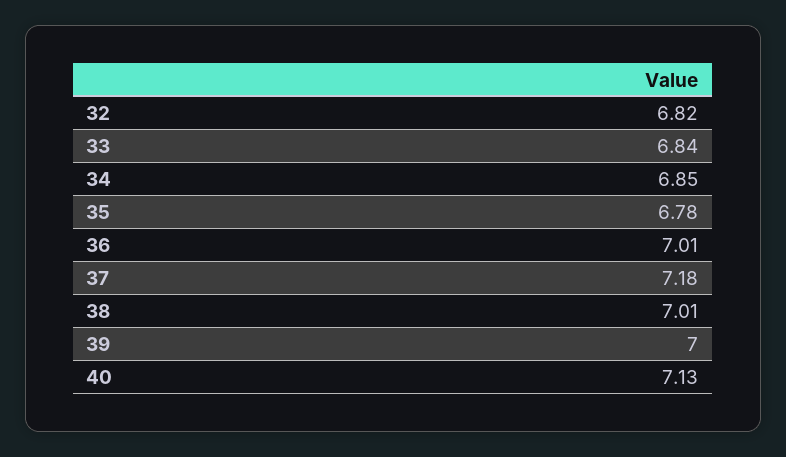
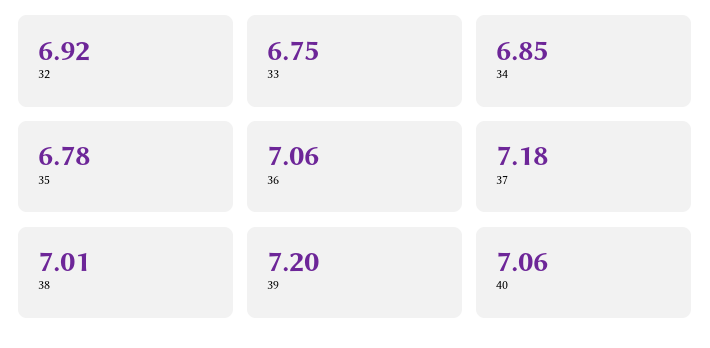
  {
-   "32": 6.82,
+   "32": 6.92,
-   "33": 6.84,
+   "33": 6.75,
    "34": 6.85,
    "35": 6.78,
-   "36": 7.01,
+   "36": 7.06,
    "37": 7.18,
    "38": 7.01,
-   "39": 7,
+   "39": 7.2,
-   "40": 7.13
+   "40": 7.06
  }

